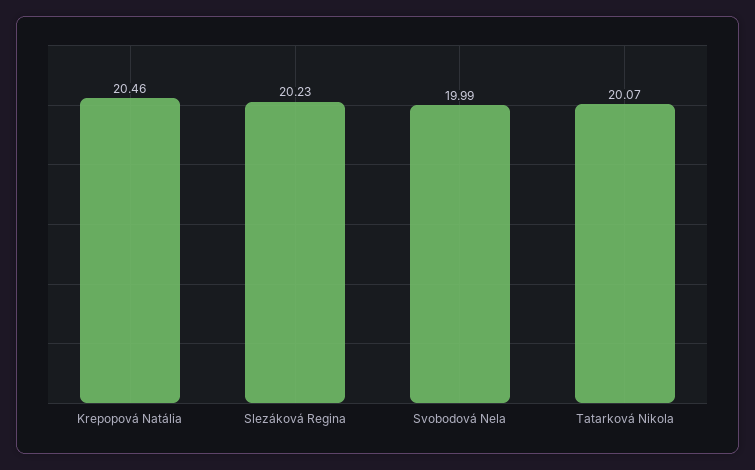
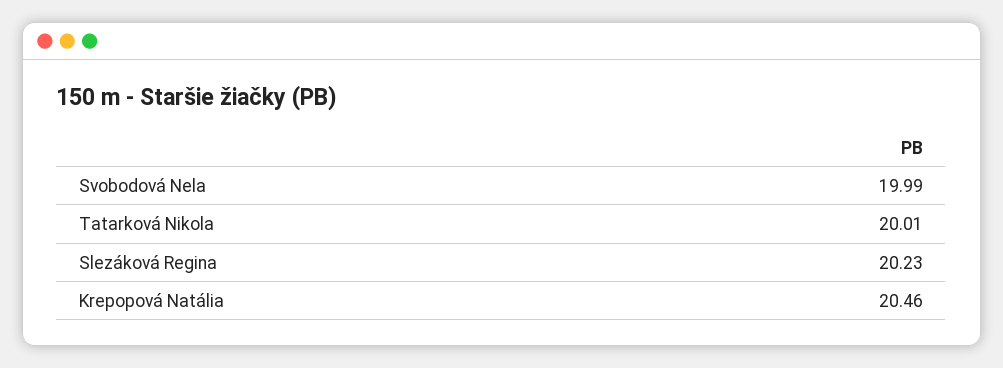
  {
    "Krepopová Natália": 20.46,
    "Slezáková Regina": 20.23,
    "Svobodová Nela": 19.99,
-   "Tatarková Nikola": 20.07
+   "Tatarková Nikola": 20.01
  }

